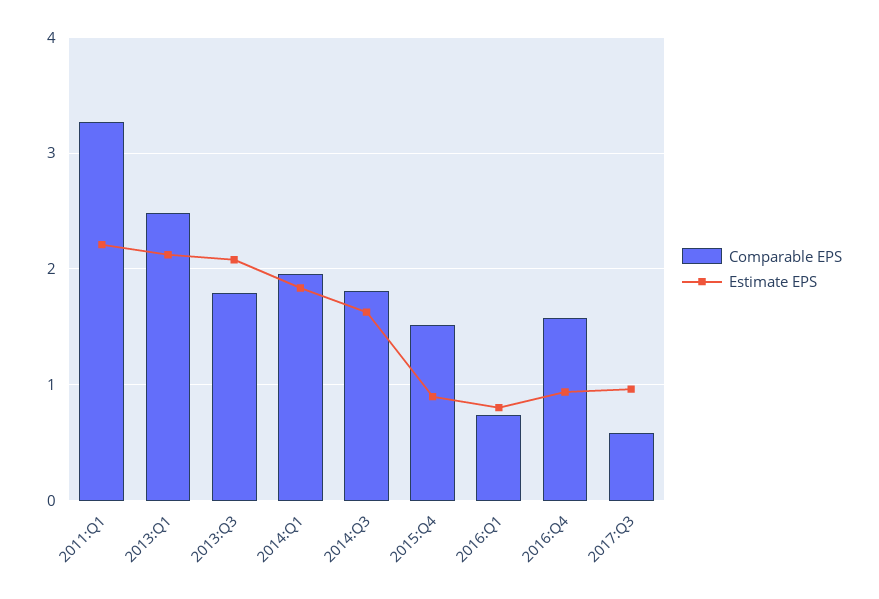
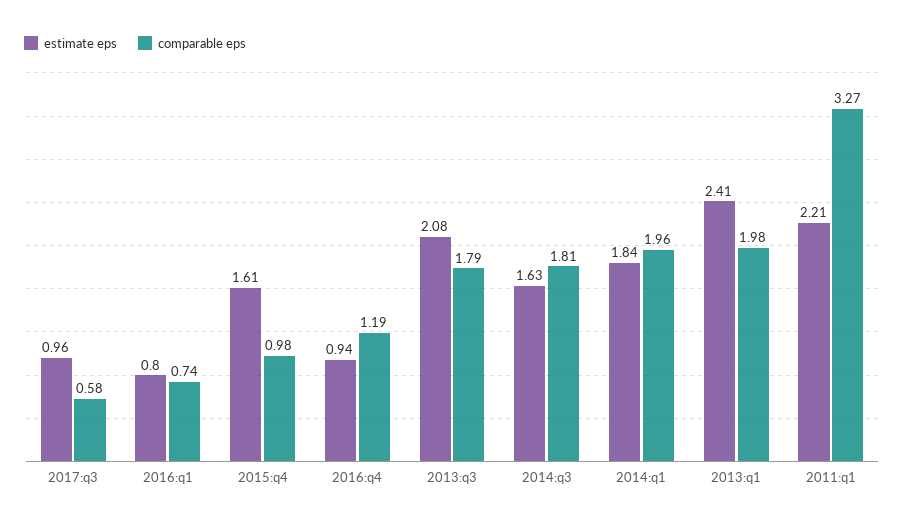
  {
    "Comparable EPS": {
      "2011:Q1": 3.27,
-     "2013:Q1": 2.5,
+     "2013:Q1": 1.98,
      "2013:Q3": 1.79,
      "2014:Q1": 1.96,
      "2014:Q3": 1.81,
-     "2015:Q4": 1.5,
+     "2015:Q4": 0.98,
      "2016:Q1": 0.74,
-     "2016:Q4": 1.6,
+     "2016:Q4": 1.19,
      "2017:Q3": 0.58
    },
    "Estimate EPS": {
      "2011:Q1": 2.21,
-     "2013:Q1": 2.1,
+     "2013:Q1": 2.41,
      "2013:Q3": 2.08,
      "2014:Q1": 1.84,
      "2014:Q3": 1.63,
-     "2015:Q4": 0.9,
+     "2015:Q4": 1.61,
      "2016:Q1": 0.8,
      "2016:Q4": 0.94,
      "2017:Q3": 0.96
    }
  }

